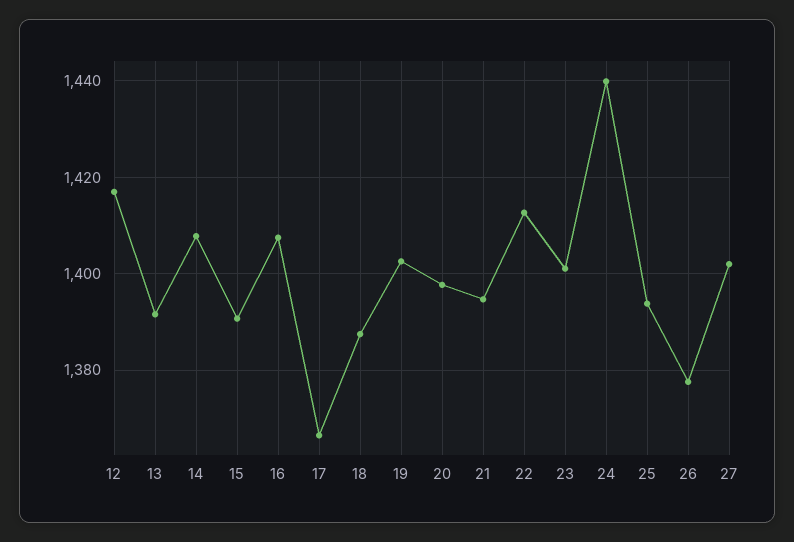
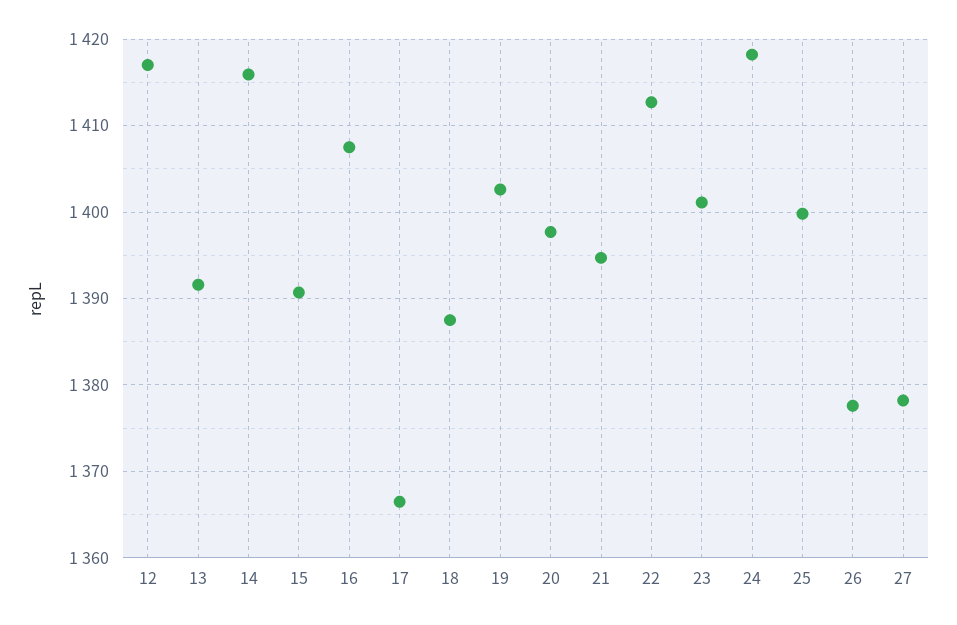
  {
    "12": 1417,
    "13": 1392,
-   "14": 1408,
+   "14": 1416,
    "15": 1391,
    "16": 1408,
    "17": 1367,
    "18": 1388,
    "19": 1403,
    "20": 1398,
    "21": 1395,
    "22": 1413,
    "23": 1401,
-   "24": 1440,
+   "24": 1418,
-   "25": 1394,
+   "25": 1400,
    "26": 1378,
-   "27": 1402
+   "27": 1378
  }

